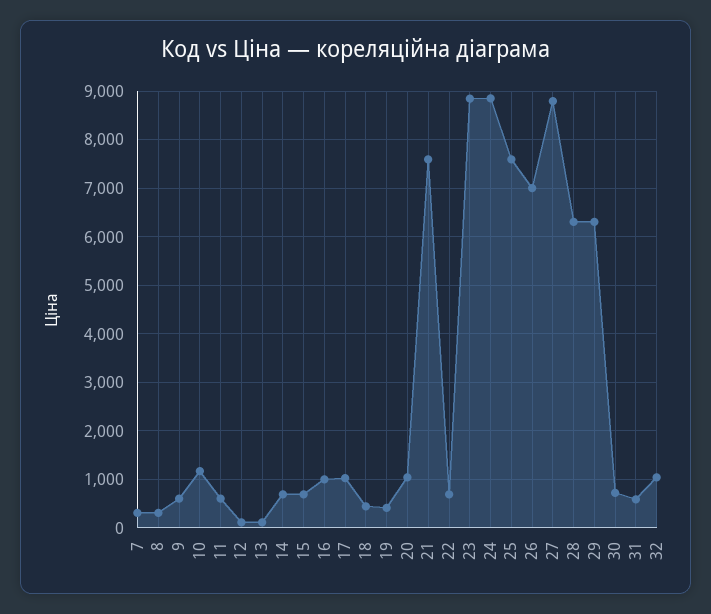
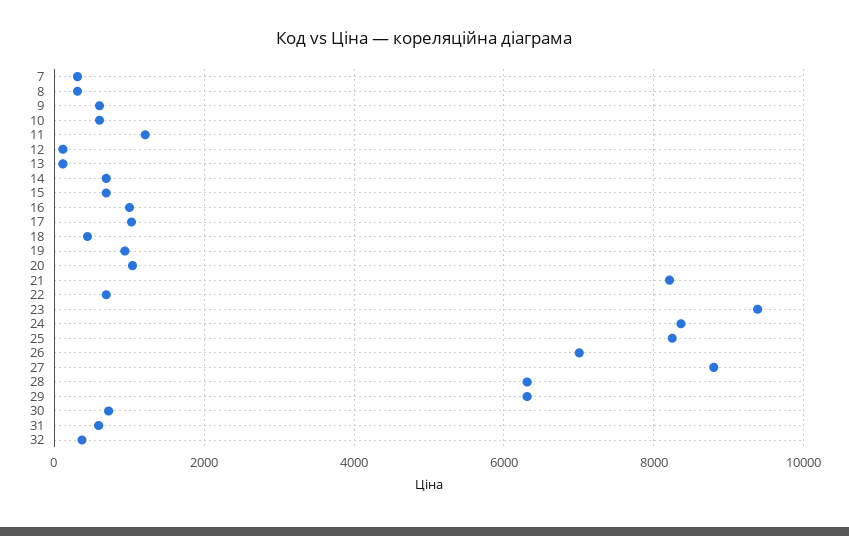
  {
    "7": 400,
    "8": 400,
    "9": 600,
-   "10": 1200,
+   "10": 600,
-   "11": 600,
+   "11": 1200,
    "12": 200,
    "13": 200,
    "14": 600,
    "15": 600,
    "16": 1000,
    "17": 1000,
    "18": 400,
-   "19": 400,
+   "19": 1000,
    "20": 1000,
-   "21": 7600,
+   "21": 8200,
    "22": 600,
-   "23": 8800,
+   "23": 9400,
-   "24": 8800,
+   "24": 8400,
-   "25": 7600,
+   "25": 8200,
    "26": 7000,
    "27": 8800,
    "28": 6400,
    "29": 6400,
    "30": 800,
    "31": 600,
-   "32": 1000
+   "32": 400
  }

